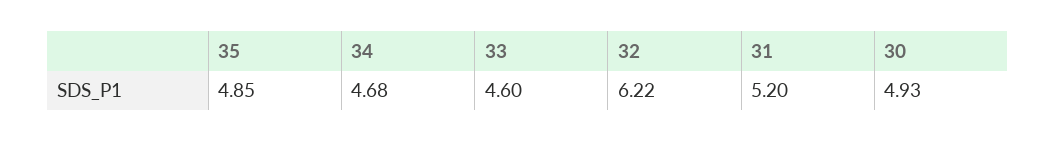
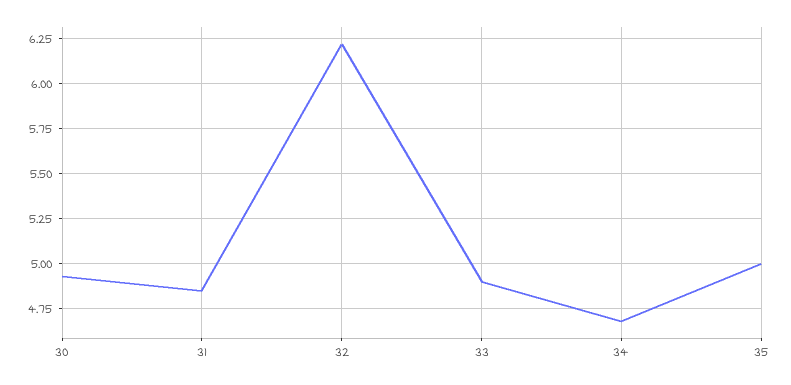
  {
-   "35": 4.85,
+   "35": 5,
    "34": 4.68,
-   "33": 4.6,
+   "33": 4.9,
    "32": 6.22,
-   "31": 5.2,
+   "31": 4.85,
    "30": 4.93
  }

